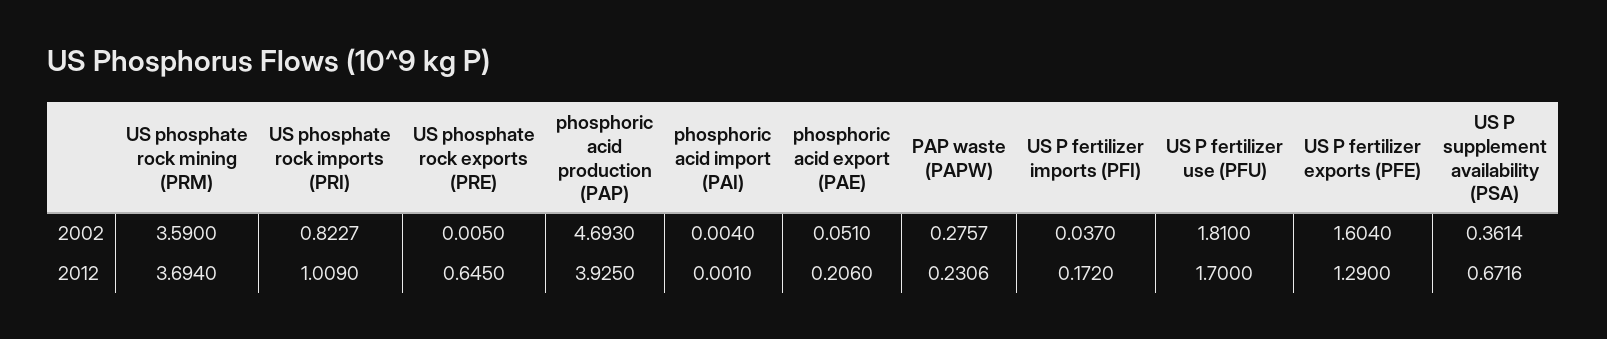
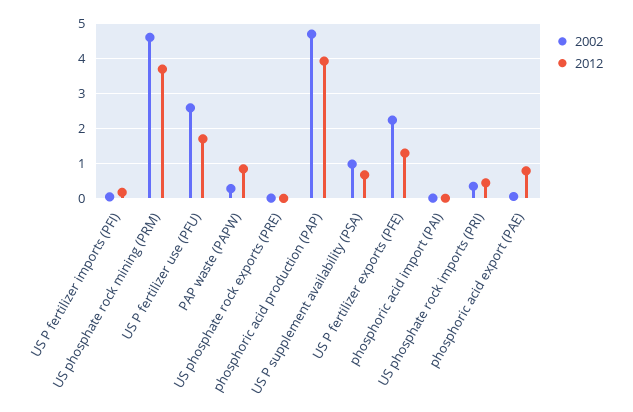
  {
    "2002": {
-     "US phosphate rock mining (PRM)": 3.59,
+     "US phosphate rock mining (PRM)": 4.6,
-     "US phosphate rock imports (PRI)": 0.8227,
+     "US phosphate rock imports (PRI)": 0.4,
      "US phosphate rock exports (PRE)": 0.005,
      "phosphoric acid production (PAP)": 4.693,
      "phosphoric acid import (PAI)": 0.004,
      "phosphoric acid export (PAE)": 0.051,
      "PAP waste (PAPW)": 0.2757,
      "US P fertilizer imports (PFI)": 0.037,
-     "US P fertilizer use (PFU)": 1.81,
+     "US P fertilizer use (PFU)": 2.6,
-     "US P fertilizer exports (PFE)": 1.604,
+     "US P fertilizer exports (PFE)": 2.2,
-     "US P supplement availability (PSA)": 0.3614
+     "US P supplement availability (PSA)": 1
    },
    "2012": {
      "US phosphate rock mining (PRM)": 3.694,
-     "US phosphate rock imports (PRI)": 1.009,
+     "US phosphate rock imports (PRI)": 0.4,
-     "US phosphate rock exports (PRE)": 0.645,
+     "US phosphate rock exports (PRE)": 0,
      "phosphoric acid production (PAP)": 3.925,
      "phosphoric acid import (PAI)": 0.001,
-     "phosphoric acid export (PAE)": 0.206,
+     "phosphoric acid export (PAE)": 0.8,
-     "PAP waste (PAPW)": 0.2306,
+     "PAP waste (PAPW)": 0.8,
      "US P fertilizer imports (PFI)": 0.172,
      "US P fertilizer use (PFU)": 1.7,
      "US P fertilizer exports (PFE)": 1.29,
      "US P supplement availability (PSA)": 0.6716
    }
  }

